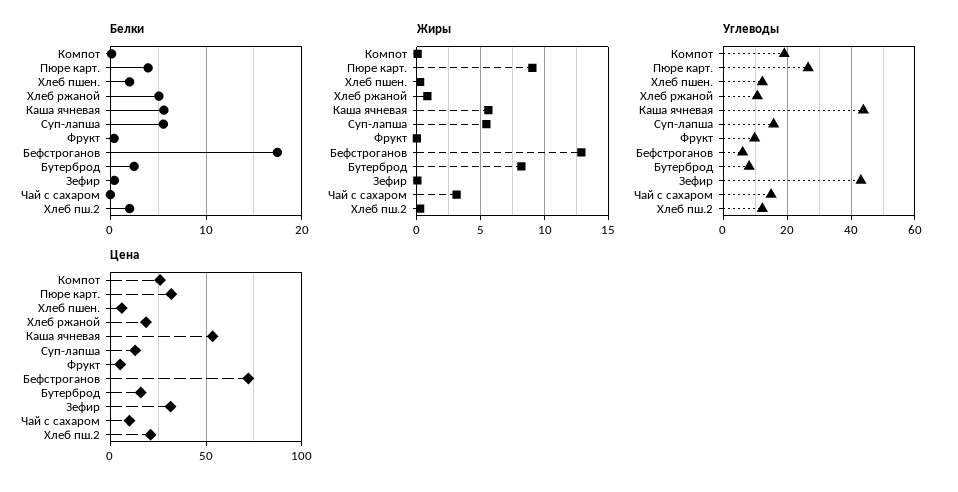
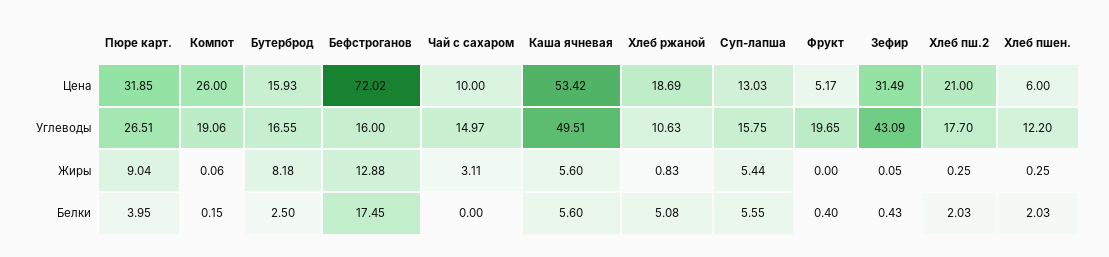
  {
    "Белки": {
      "Компот": 0.15,
      "Пюре карт.": 3.95,
      "Хлеб пшен.": 2.03,
      "Хлеб ржаной": 5.08,
      "Каша ячневая": 5.6,
      "Суп-лапша": 5.55,
      "Фрукт": 0.4,
      "Бефстроганов": 17.45,
      "Бутерброд": 2.5,
      "Зефир": 0.43,
      "Чай с сахаром": 0,
      "Хлеб пш.2": 2.03
    },
    "Жиры": {
      "Компот": 0.06,
      "Пюре карт.": 9.04,
      "Хлеб пшен.": 0.25,
      "Хлеб ржаной": 0.83,
      "Каша ячневая": 5.6,
      "Суп-лапша": 5.44,
      "Фрукт": 0,
      "Бефстроганов": 12.88,
      "Бутерброд": 8.18,
      "Зефир": 0.05,
      "Чай с сахаром": 3.11,
      "Хлеб пш.2": 0.25
    },
    "Углеводы": {
      "Компот": 19.06,
      "Пюре карт.": 26.51,
      "Хлеб пшен.": 12.2,
      "Хлеб ржаной": 10.63,
-     "Каша ячневая": 44,
+     "Каша ячневая": 49.51,
      "Суп-лапша": 15.75,
-     "Фрукт": 10,
+     "Фрукт": 19.65,
-     "Бефстроганов": 6,
+     "Бефстроганов": 16,
-     "Бутерброд": 8,
+     "Бутерброд": 16.55,
      "Зефир": 43.09,
      "Чай с сахаром": 14.97,
-     "Хлеб пш.2": 12
+     "Хлеб пш.2": 17.7
    },
    "Цена": {
      "Компот": 26,
      "Пюре карт.": 31.85,
      "Хлеб пшен.": 6,
      "Хлеб ржаной": 18.69,
      "Каша ячневая": 53.42,
      "Суп-лапша": 13.03,
      "Фрукт": 5.17,
      "Бефстроганов": 72.02,
      "Бутерброд": 15.93,
      "Зефир": 31.49,
      "Чай с сахаром": 10,
      "Хлеб пш.2": 21
    }
  }

